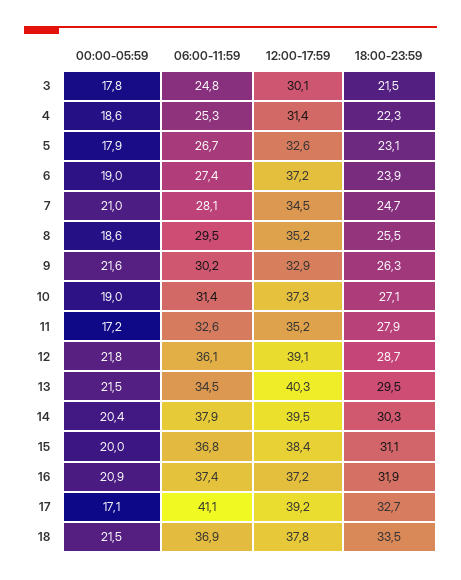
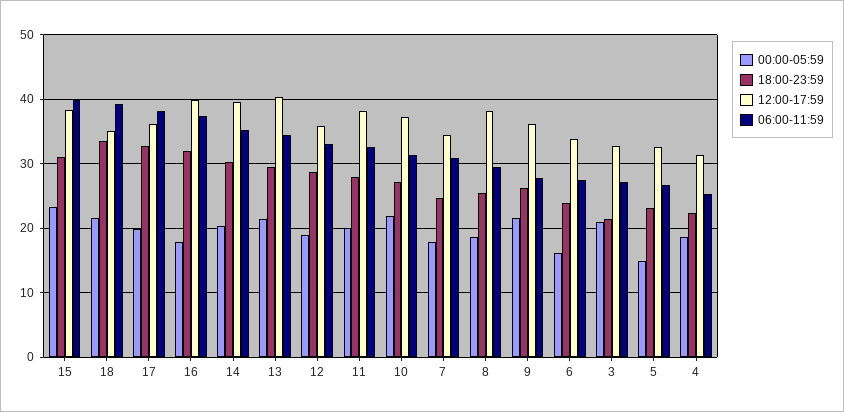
  {
    "00:00-05:59": {
-     "3": 17.8,
+     "3": 21,
      "4": 18.6,
-     "5": 17.9,
+     "5": 15,
-     "6": 19,
+     "6": 16,
-     "7": 21,
+     "7": 18,
      "8": 18.6,
      "9": 21.6,
-     "10": 19,
+     "10": 22,
-     "11": 17.2,
+     "11": 20,
-     "12": 21.8,
+     "12": 19,
      "13": 21.5,
      "14": 20.4,
-     "15": 20,
+     "15": 23,
-     "16": 20.9,
+     "16": 18,
-     "17": 17.1,
+     "17": 20,
      "18": 21.5
    },
    "06:00-11:59": {
-     "3": 24.8,
+     "3": 27,
      "4": 25.3,
      "5": 26.7,
      "6": 27.4,
-     "7": 28.1,
+     "7": 31,
      "8": 29.5,
-     "9": 30.2,
+     "9": 28,
      "10": 31.4,
      "11": 32.6,
-     "12": 36.1,
+     "12": 33,
      "13": 34.5,
-     "14": 37.9,
+     "14": 35,
-     "15": 36.8,
+     "15": 40,
      "16": 37.4,
-     "17": 41.1,
+     "17": 38,
-     "18": 36.9
+     "18": 39
    },
    "12:00-17:59": {
-     "3": 30.1,
+     "3": 33,
      "4": 31.4,
      "5": 32.6,
-     "6": 37.2,
+     "6": 34,
      "7": 34.5,
-     "8": 35.2,
+     "8": 38,
-     "9": 32.9,
+     "9": 36,
      "10": 37.3,
-     "11": 35.2,
+     "11": 38,
-     "12": 39.1,
+     "12": 36,
      "13": 40.3,
      "14": 39.5,
      "15": 38.4,
-     "16": 37.2,
+     "16": 40,
-     "17": 39.2,
+     "17": 36,
-     "18": 37.8
+     "18": 35
    },
    "18:00-23:59": {
      "3": 21.5,
      "4": 22.3,
      "5": 23.1,
      "6": 23.9,
      "7": 24.7,
      "8": 25.5,
      "9": 26.3,
      "10": 27.1,
      "11": 27.9,
      "12": 28.7,
      "13": 29.5,
      "14": 30.3,
      "15": 31.1,
      "16": 31.9,
      "17": 32.7,
      "18": 33.5
    }
  }

